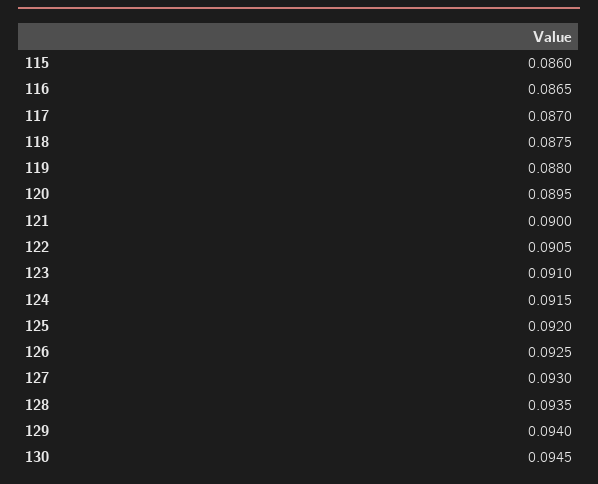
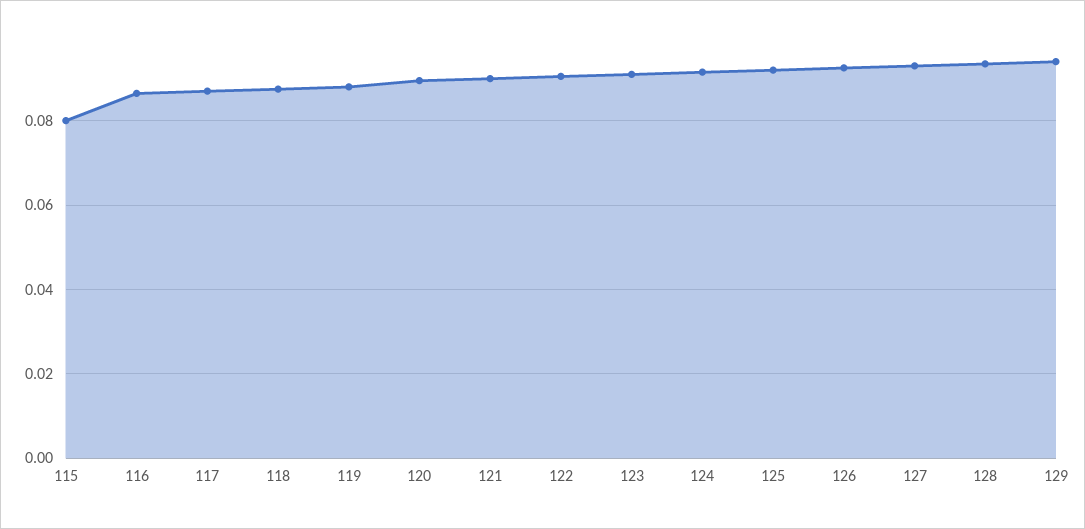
  {
-   "115": 0.086,
+   "115": 0.08,
    "116": 0.0865,
    "117": 0.087,
    "118": 0.0875,
    "119": 0.088,
    "120": 0.0895,
    "121": 0.09,
    "122": 0.0905,
    "123": 0.091,
    "124": 0.0915,
    "125": 0.092,
    "126": 0.0925,
    "127": 0.093,
    "128": 0.0935,
-   "129": 0.094,
+   "129": 0.094
-   "130": 0.0945
  }

